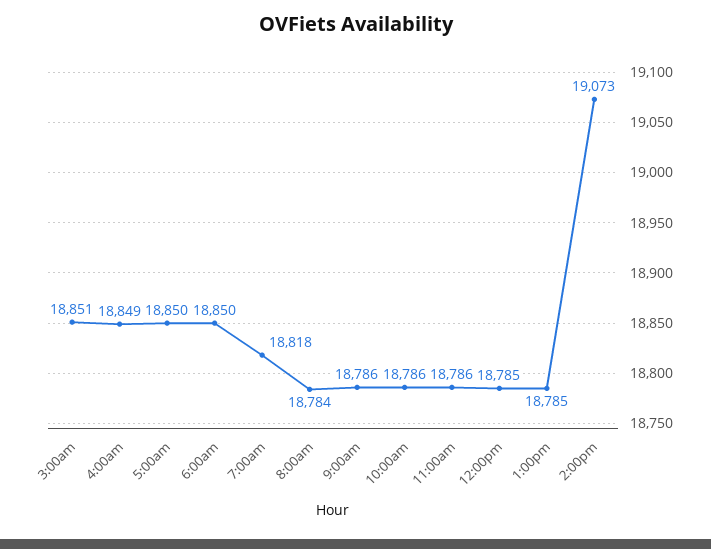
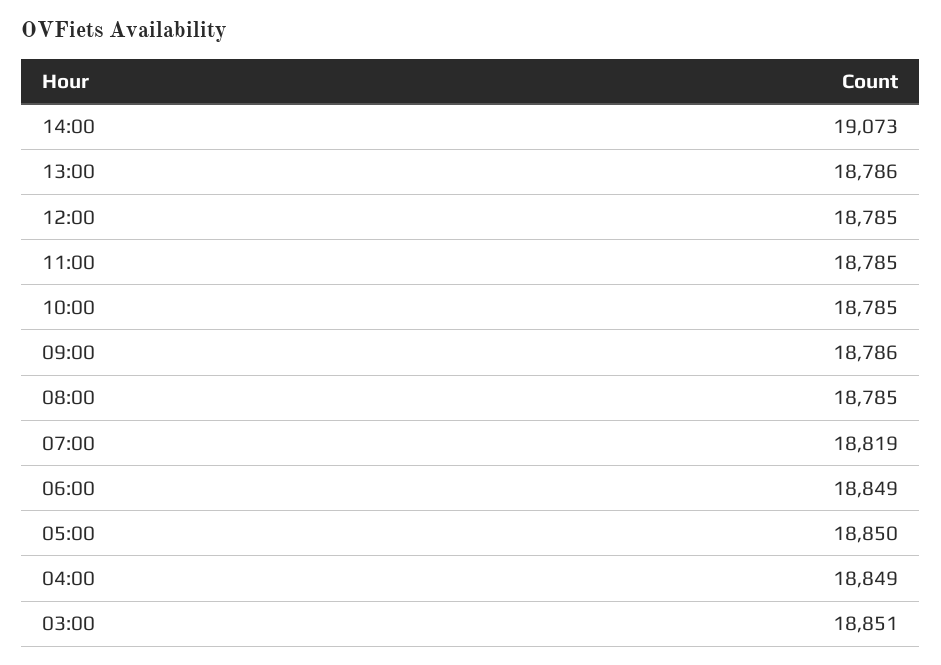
  {
    "3:00am": 18851,
    "4:00am": 18849,
    "5:00am": 18850,
-   "6:00am": 18850,
+   "6:00am": 18849,
-   "7:00am": 18818,
+   "7:00am": 18819,
-   "8:00am": 18784,
+   "8:00am": 18785,
    "9:00am": 18786,
-   "10:00am": 18786,
+   "10:00am": 18785,
-   "11:00am": 18786,
+   "11:00am": 18785,
    "12:00pm": 18785,
-   "1:00pm": 18785,
+   "1:00pm": 18786,
    "2:00pm": 19073
  }

